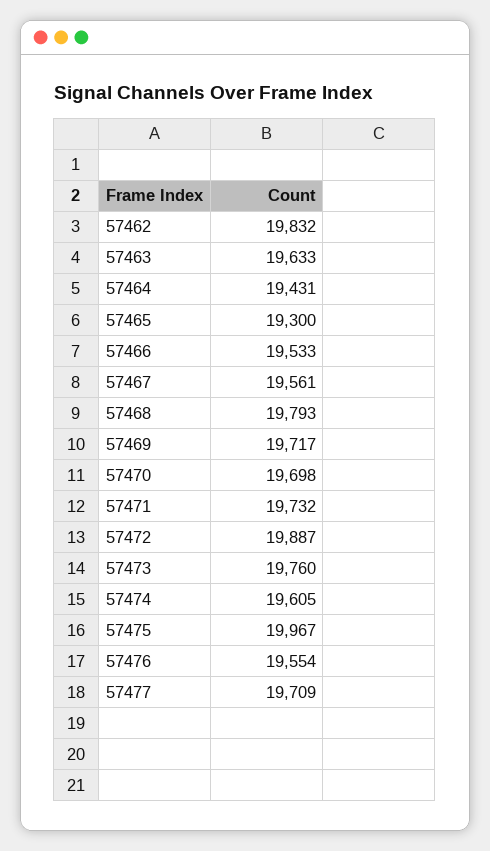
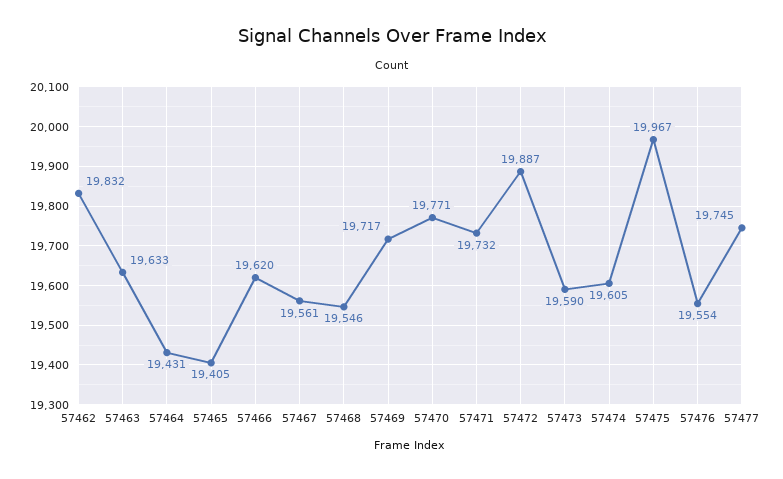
  {
    "57462": 19832,
    "57463": 19633,
    "57464": 19431,
-   "57465": 19300,
+   "57465": 19405,
-   "57466": 19533,
+   "57466": 19620,
    "57467": 19561,
-   "57468": 19793,
+   "57468": 19546,
    "57469": 19717,
-   "57470": 19698,
+   "57470": 19771,
    "57471": 19732,
    "57472": 19887,
-   "57473": 19760,
+   "57473": 19590,
    "57474": 19605,
    "57475": 19967,
    "57476": 19554,
-   "57477": 19709
+   "57477": 19745
  }

